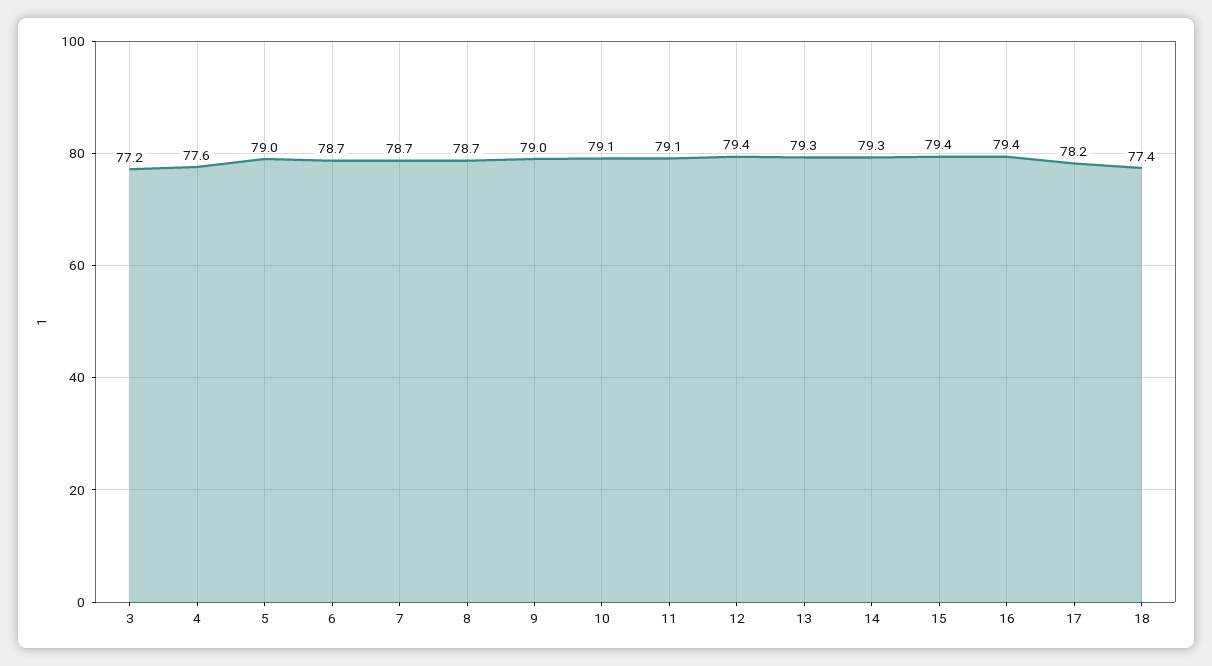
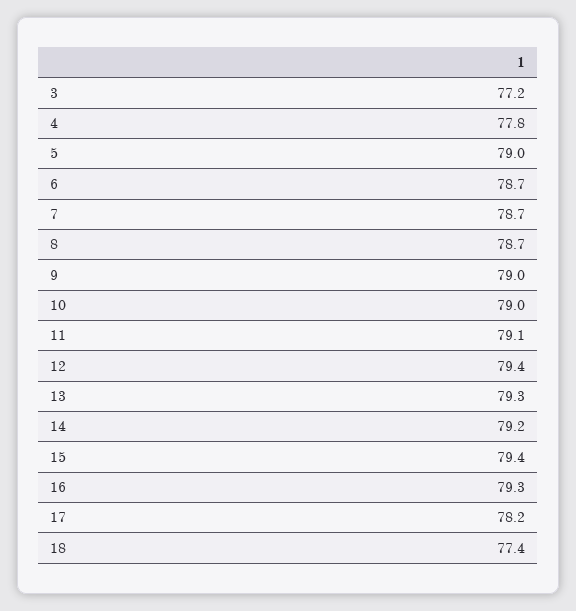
  {
    "3": 77.2,
-   "4": 77.6,
+   "4": 77.8,
    "5": 79,
    "6": 78.7,
    "7": 78.7,
    "8": 78.7,
    "9": 79,
-   "10": 79.1,
+   "10": 79,
    "11": 79.1,
    "12": 79.4,
    "13": 79.3,
-   "14": 79.3,
+   "14": 79.2,
    "15": 79.4,
-   "16": 79.4,
+   "16": 79.3,
    "17": 78.2,
    "18": 77.4
  }

